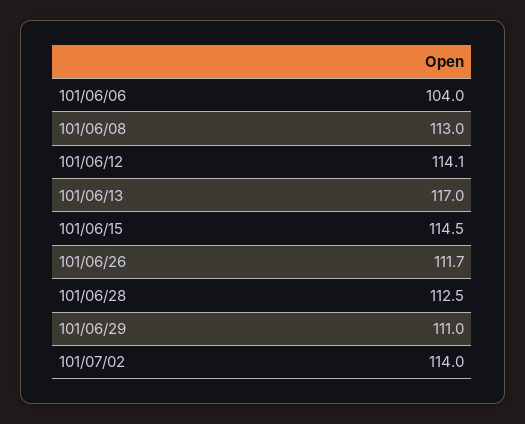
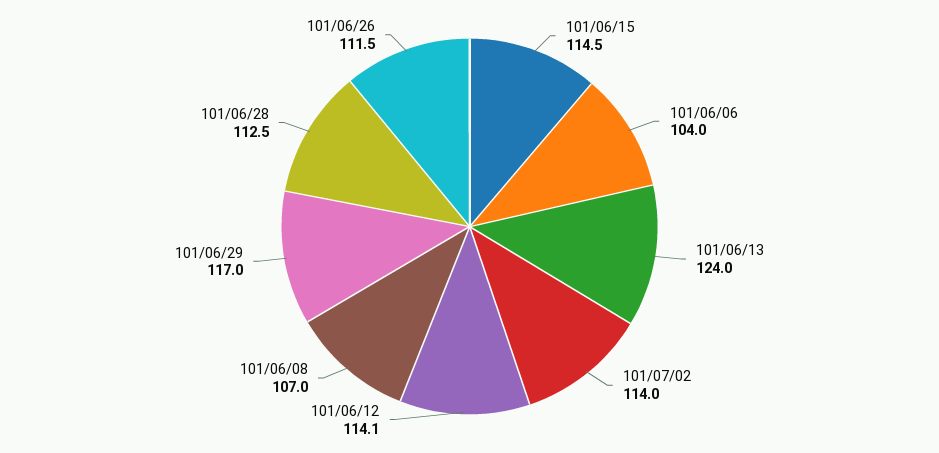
  {
    "101/06/06": 104,
-   "101/06/08": 113,
+   "101/06/08": 107,
    "101/06/12": 114.1,
-   "101/06/13": 117,
+   "101/06/13": 124,
    "101/06/15": 114.5,
-   "101/06/26": 111.7,
+   "101/06/26": 111.5,
    "101/06/28": 112.5,
-   "101/06/29": 111,
+   "101/06/29": 117,
    "101/07/02": 114
  }

